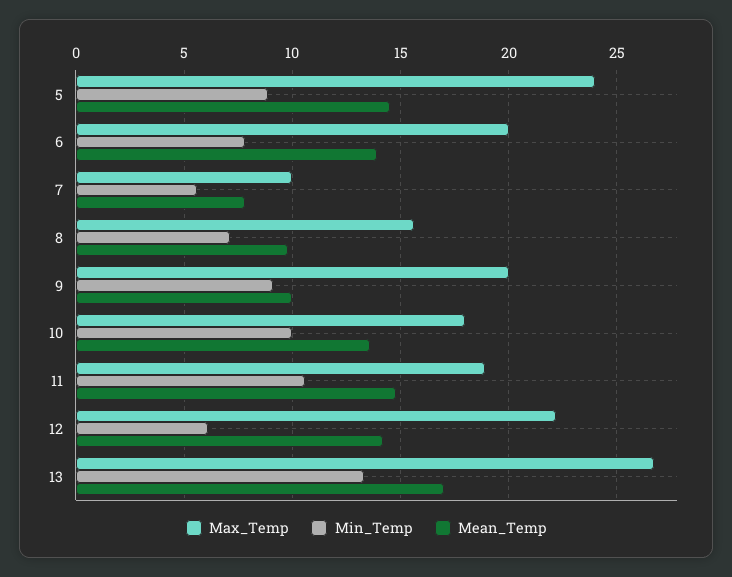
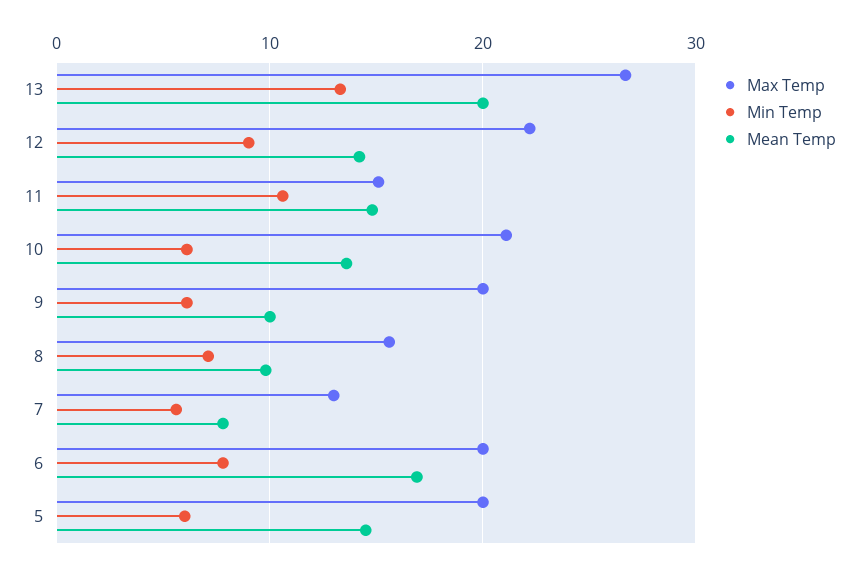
  {
    "Max_Temp": {
-     "5": 24,
+     "5": 20,
      "6": 20,
-     "7": 10,
+     "7": 13,
      "8": 15.5,
      "9": 20,
-     "10": 18,
+     "10": 21,
-     "11": 19,
+     "11": 15,
      "12": 22,
      "13": 26.5
    },
    "Min_Temp": {
-     "5": 9,
+     "5": 6,
      "6": 8,
      "7": 5.5,
      "8": 7,
-     "9": 9,
+     "9": 6,
-     "10": 10,
+     "10": 6,
      "11": 10.5,
-     "12": 6,
+     "12": 9,
      "13": 13.5
    },
    "Mean_Temp": {
      "5": 14.5,
-     "6": 14,
+     "6": 17,
      "7": 8,
      "8": 10,
      "9": 10,
      "10": 13.5,
      "11": 15,
      "12": 14,
-     "13": 17
+     "13": 20
    }
  }

